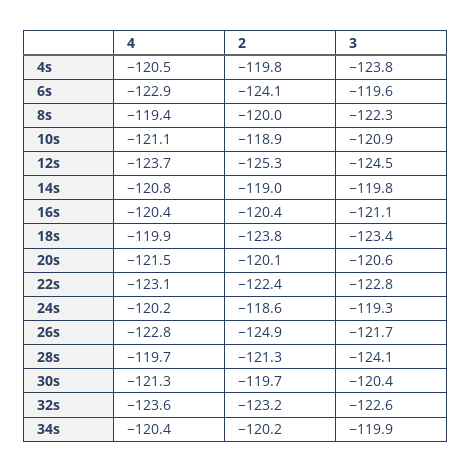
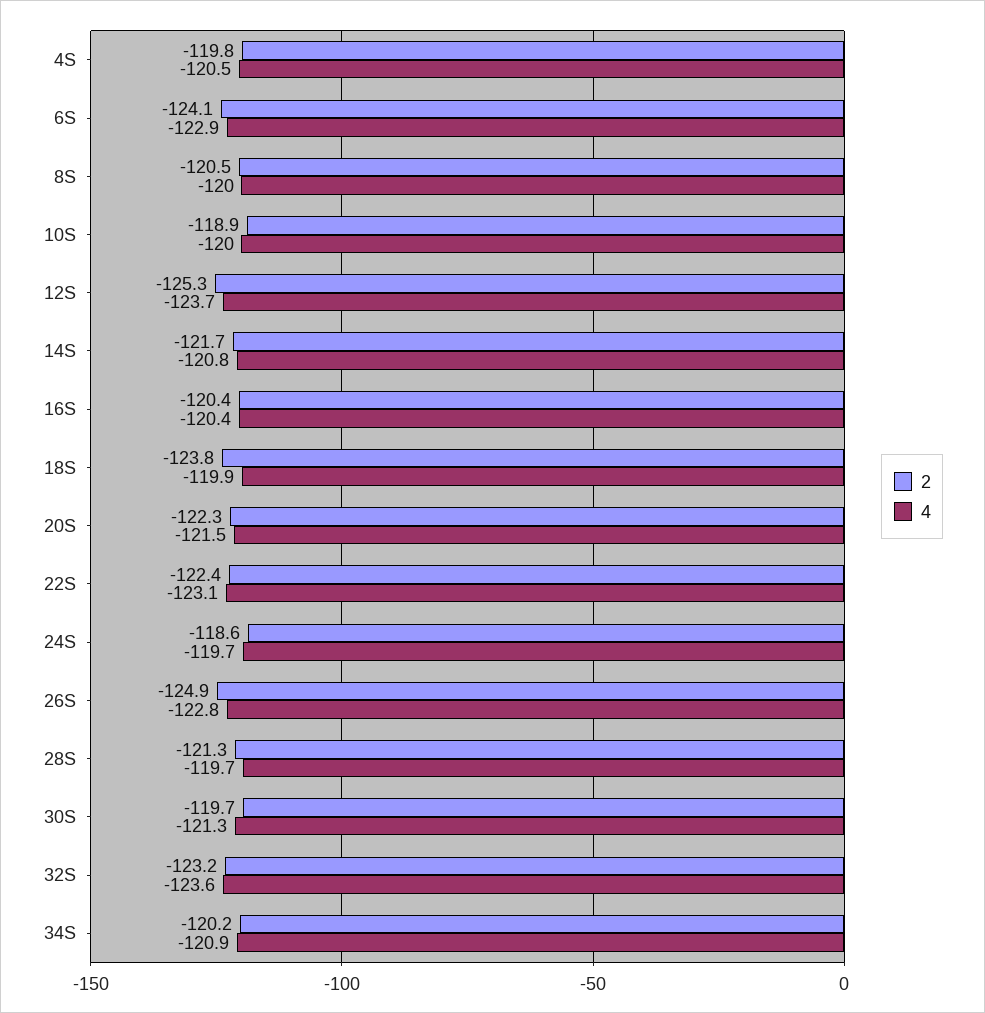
  {
    "4": {
      "4s": -120.5,
      "6s": -122.9,
-     "8s": -119.4,
+     "8s": -120,
-     "10s": -121.1,
+     "10s": -120,
      "12s": -123.7,
      "14s": -120.8,
      "16s": -120.4,
      "18s": -119.9,
      "20s": -121.5,
      "22s": -123.1,
-     "24s": -120.2,
+     "24s": -119.7,
      "26s": -122.8,
      "28s": -119.7,
      "30s": -121.3,
      "32s": -123.6,
-     "34s": -120.4
+     "34s": -120.9
    },
    "2": {
      "4s": -119.8,
      "6s": -124.1,
-     "8s": -120,
+     "8s": -120.5,
      "10s": -118.9,
      "12s": -125.3,
-     "14s": -119,
+     "14s": -121.7,
      "16s": -120.4,
      "18s": -123.8,
-     "20s": -120.1,
+     "20s": -122.3,
      "22s": -122.4,
      "24s": -118.6,
      "26s": -124.9,
      "28s": -121.3,
      "30s": -119.7,
      "32s": -123.2,
      "34s": -120.2
-   },
+   }
-   "3": {
-     "4s": -123.8,
-     "6s": -119.6,
-     "8s": -122.3,
-     "10s": -120.9,
-     "12s": -124.5,
-     "14s": -119.8,
-     "16s": -121.1,
-     "18s": -123.4,
-     "20s": -120.6,
-     "22s": -122.8,
-     "24s": -119.3,
-     "26s": -121.7,
-     "28s": -124.1,
-     "30s": -120.4,
-     "32s": -122.6,
-     "34s": -119.9
-   }
  }

